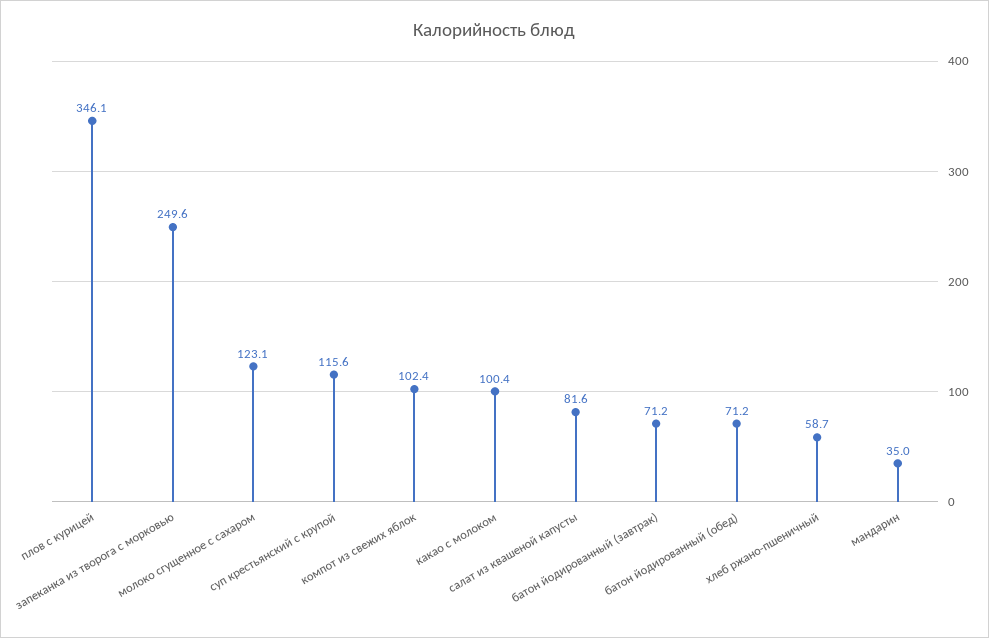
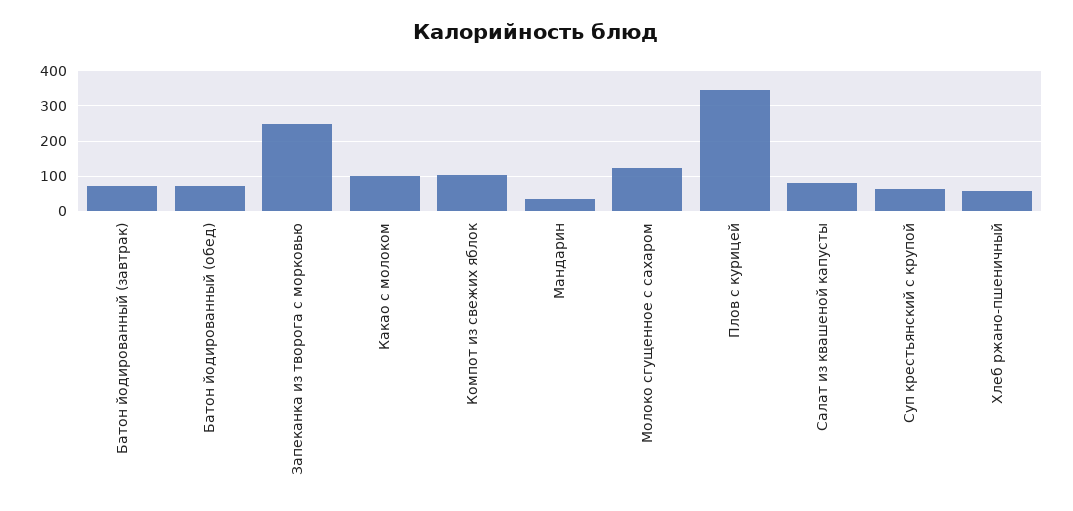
  {
    "плов с курицей": 346.1,
    "запеканка из творога с морковью": 249.6,
    "молоко сгущенное с сахаром": 123.1,
-   "суп крестьянский с крупой": 115.6,
+   "суп крестьянский с крупой": 60,
    "компот из свежих яблок": 102.4,
    "какао с молоком": 100.4,
    "салат из квашеной капусты": 81.6,
    "батон йодированный (завтрак)": 71.2,
    "батон йодированный (обед)": 71.2,
    "хлеб ржано-пшеничный": 58.7,
    "мандарин": 35
  }

